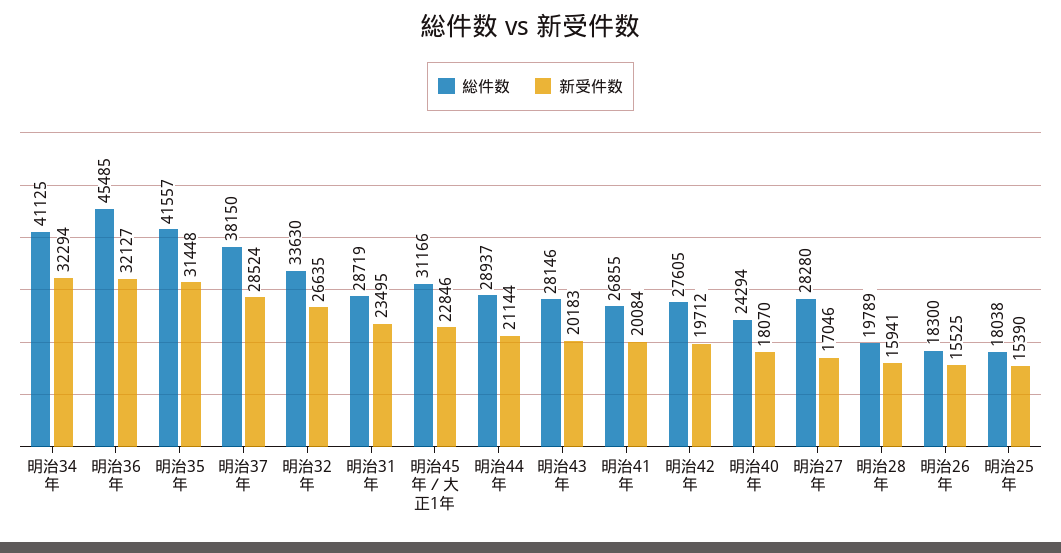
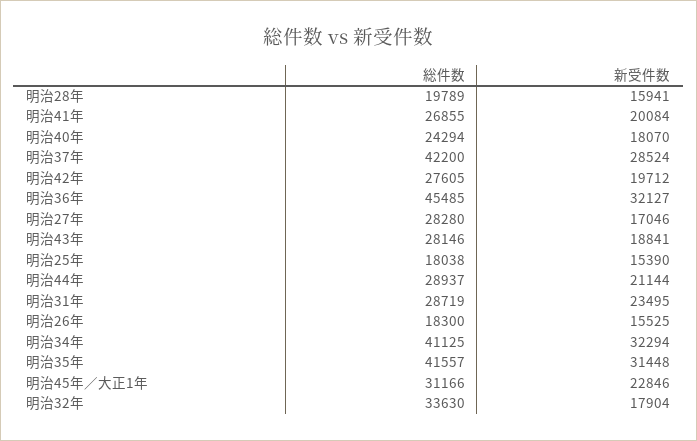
  {
    "総件数": {
      "明治34年": 41125,
      "明治36年": 45485,
      "明治35年": 41557,
-     "明治37年": 38150,
+     "明治37年": 42200,
      "明治32年": 33630,
      "明治31年": 28719,
      "明治45年／大正1年": 31166,
      "明治44年": 28937,
      "明治43年": 28146,
      "明治41年": 26855,
      "明治42年": 27605,
      "明治40年": 24294,
      "明治27年": 28280,
      "明治28年": 19789,
      "明治26年": 18300,
      "明治25年": 18038
    },
    "新受件数": {
      "明治34年": 32294,
      "明治36年": 32127,
      "明治35年": 31448,
      "明治37年": 28524,
-     "明治32年": 26635,
+     "明治32年": 17904,
      "明治31年": 23495,
      "明治45年／大正1年": 22846,
      "明治44年": 21144,
-     "明治43年": 20183,
+     "明治43年": 18841,
      "明治41年": 20084,
      "明治42年": 19712,
      "明治40年": 18070,
      "明治27年": 17046,
      "明治28年": 15941,
      "明治26年": 15525,
      "明治25年": 15390
    }
  }

